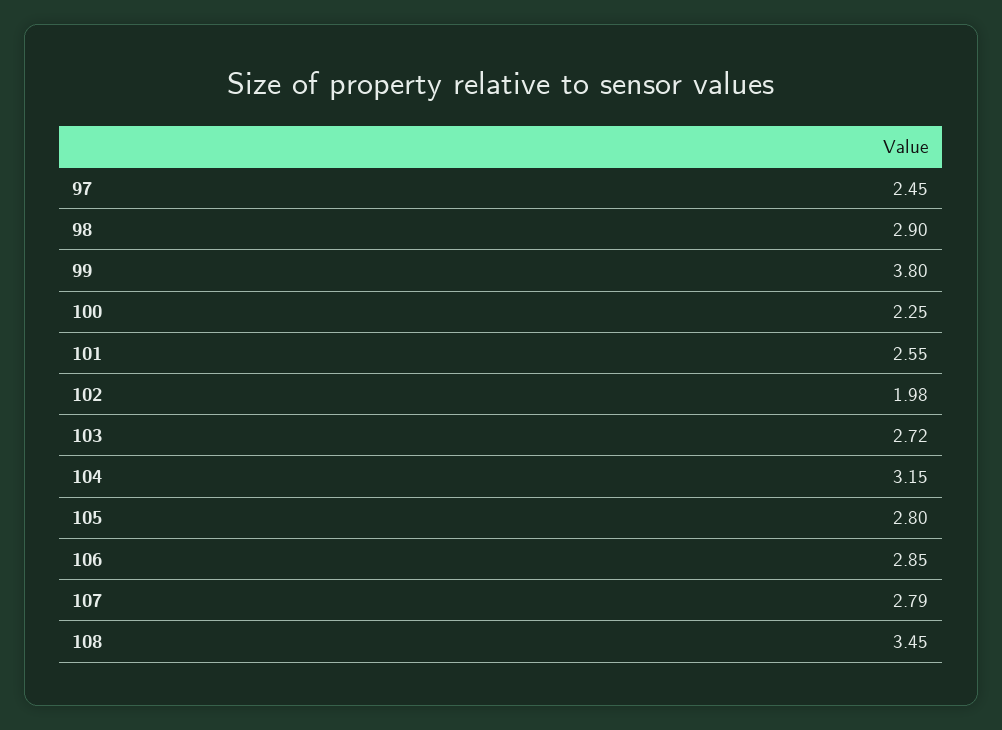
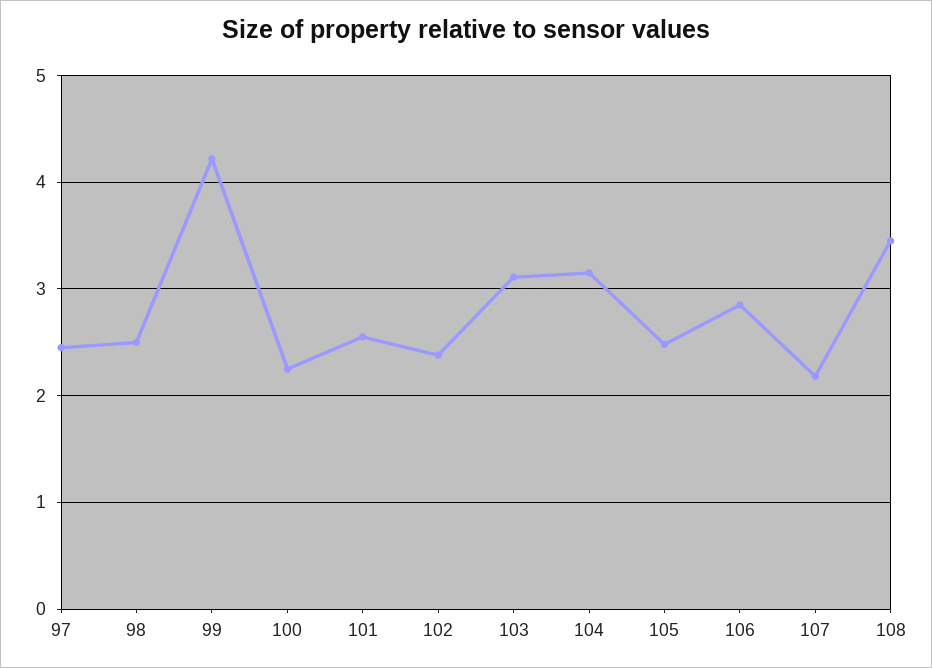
  {
    "97": 2.45,
-   "98": 2.9,
+   "98": 2.5,
-   "99": 3.8,
+   "99": 4.2,
    "100": 2.25,
    "101": 2.55,
-   "102": 1.98,
+   "102": 2.4,
-   "103": 2.72,
+   "103": 3.1,
    "104": 3.15,
-   "105": 2.8,
+   "105": 2.5,
    "106": 2.85,
-   "107": 2.79,
+   "107": 2.2,
    "108": 3.45
  }

